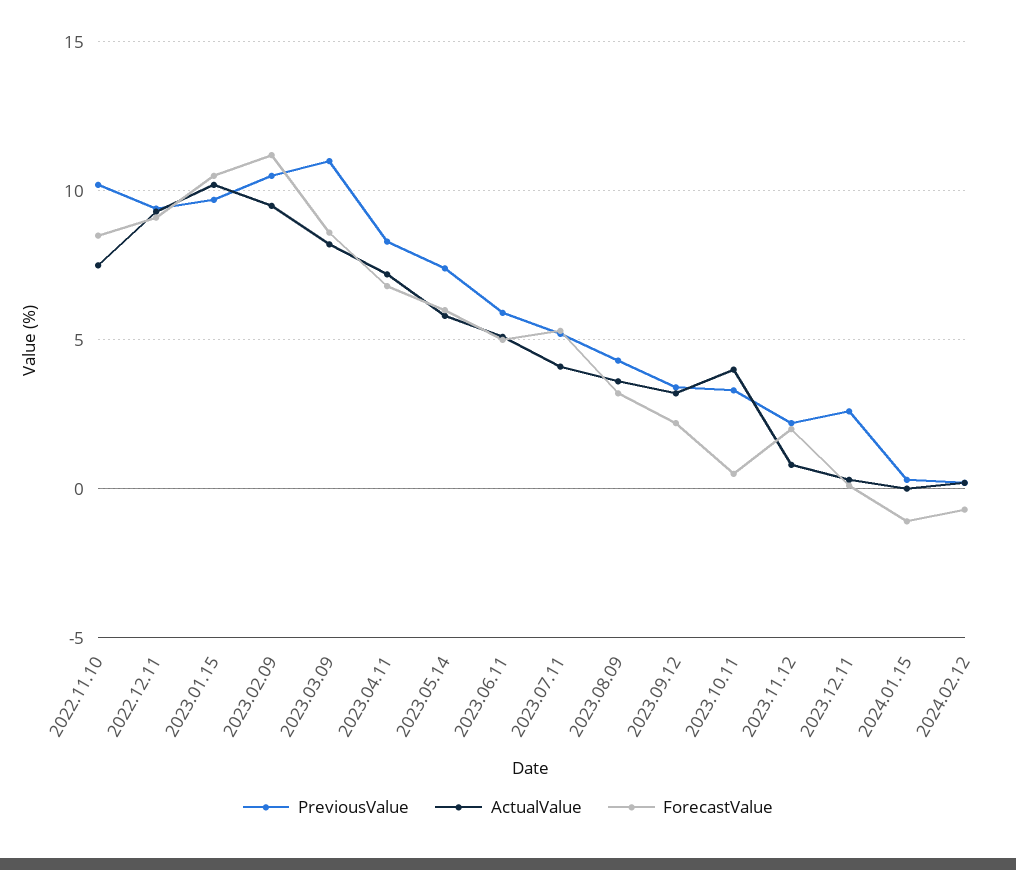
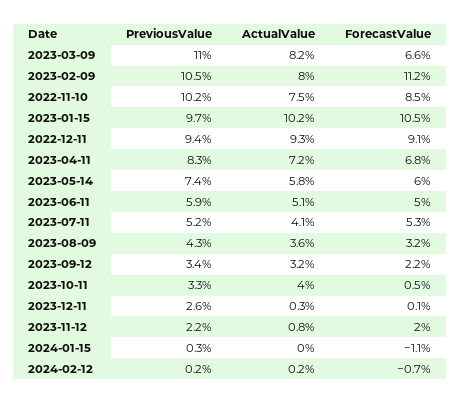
  {
    "PreviousValue": {
      "2022.11.10": 10.2,
      "2022.12.11": 9.4,
      "2023.01.15": 9.7,
      "2023.02.09": 10.5,
      "2023.03.09": 11,
      "2023.04.11": 8.3,
      "2023.05.14": 7.4,
      "2023.06.11": 5.9,
      "2023.07.11": 5.2,
      "2023.08.09": 4.3,
      "2023.09.12": 3.4,
      "2023.10.11": 3.3,
      "2023.11.12": 2.2,
      "2023.12.11": 2.6,
      "2024.01.15": 0.3,
      "2024.02.12": 0.2
    },
    "ActualValue": {
      "2022.11.10": 7.5,
      "2022.12.11": 9.3,
      "2023.01.15": 10.2,
-     "2023.02.09": 9.5,
+     "2023.02.09": 8,
      "2023.03.09": 8.2,
      "2023.04.11": 7.2,
      "2023.05.14": 5.8,
      "2023.06.11": 5.1,
      "2023.07.11": 4.1,
      "2023.08.09": 3.6,
      "2023.09.12": 3.2,
      "2023.10.11": 4,
      "2023.11.12": 0.8,
      "2023.12.11": 0.3,
      "2024.01.15": 0,
      "2024.02.12": 0.2
    },
    "ForecastValue": {
      "2022.11.10": 8.5,
      "2022.12.11": 9.1,
      "2023.01.15": 10.5,
      "2023.02.09": 11.2,
-     "2023.03.09": 8.5,
+     "2023.03.09": 6.6,
      "2023.04.11": 6.8,
      "2023.05.14": 6,
      "2023.06.11": 5,
      "2023.07.11": 5.3,
      "2023.08.09": 3.2,
      "2023.09.12": 2.2,
      "2023.10.11": 0.5,
      "2023.11.12": 2,
      "2023.12.11": 0.1,
      "2024.01.15": -1.1,
      "2024.02.12": -0.7
    }
  }

